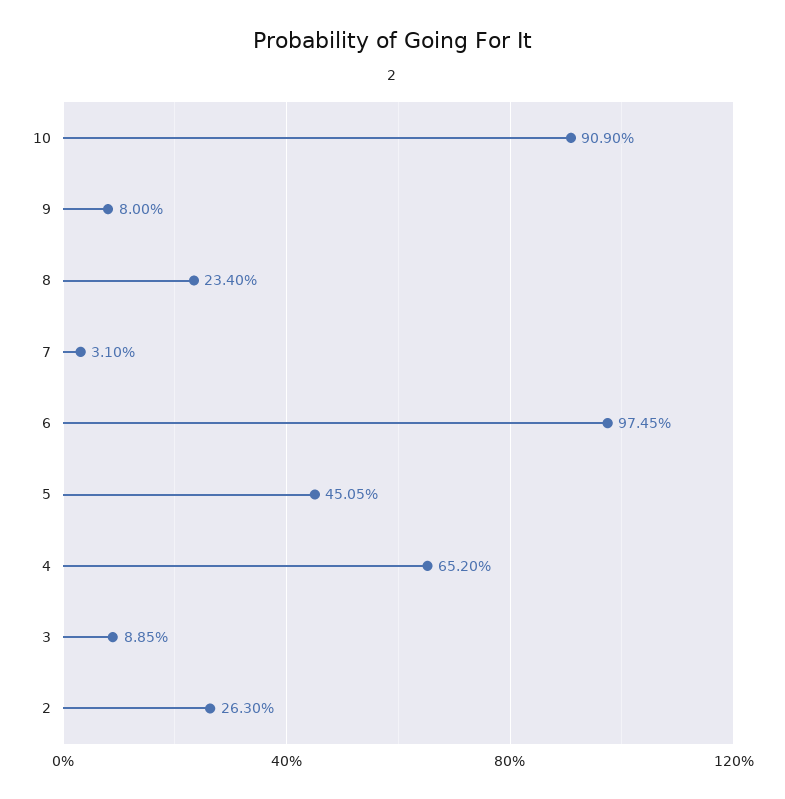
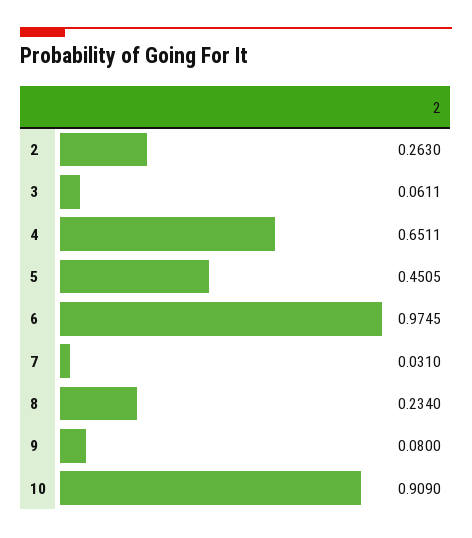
  {
    "10": 0.909,
    "9": 0.08,
    "8": 0.234,
    "7": 0.031,
    "6": 0.9745,
    "5": 0.4505,
-   "4": 0.652,
+   "4": 0.6511,
-   "3": 0.0885,
+   "3": 0.0611,
    "2": 0.263
  }

